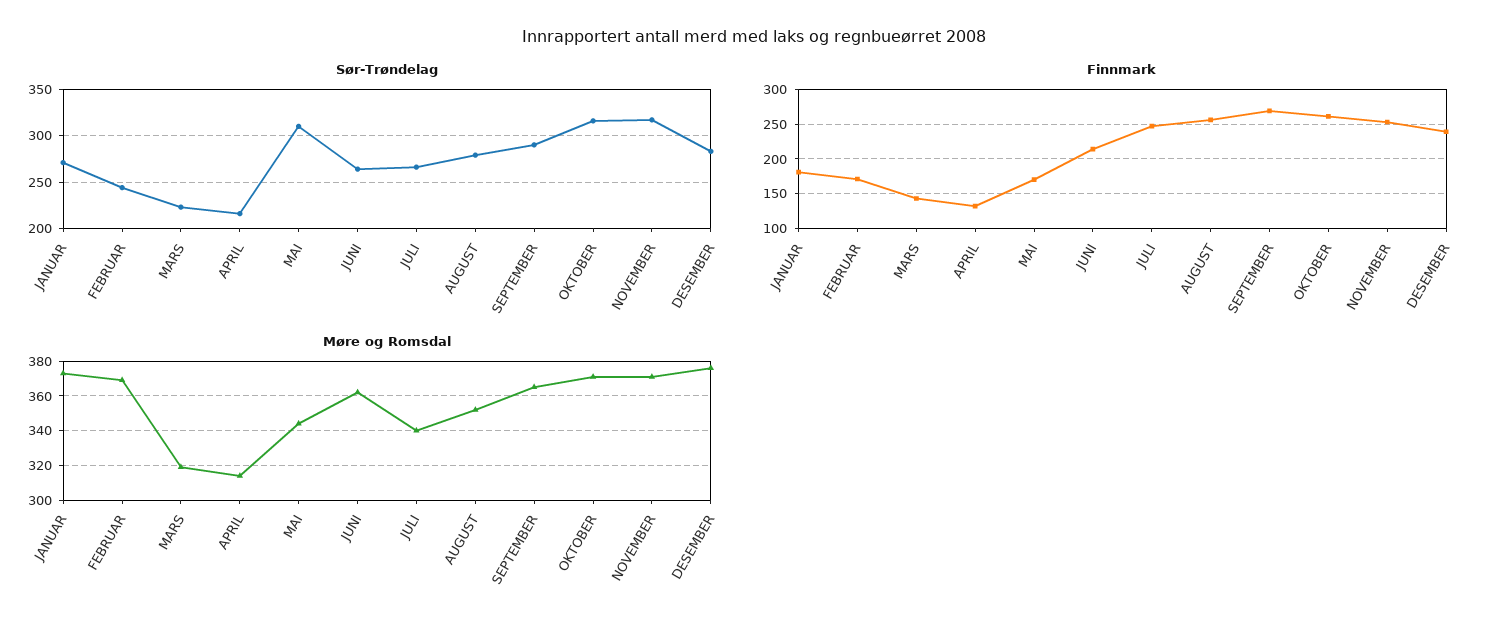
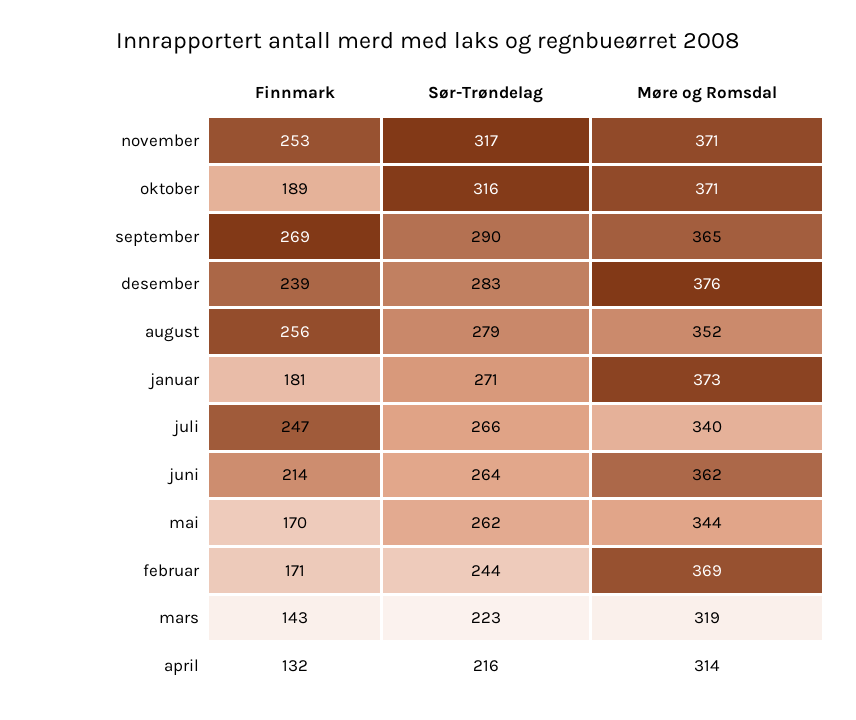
  {
    "Sør-Trøndelag": {
      "JANUAR": 271,
      "FEBRUAR": 244,
      "MARS": 223,
      "APRIL": 216,
-     "MAI": 310,
+     "MAI": 262,
      "JUNI": 264,
      "JULI": 266,
      "AUGUST": 279,
      "SEPTEMBER": 290,
      "OKTOBER": 316,
      "NOVEMBER": 317,
      "DESEMBER": 283
    },
    "Finnmark": {
      "JANUAR": 181,
      "FEBRUAR": 171,
      "MARS": 143,
      "APRIL": 132,
      "MAI": 170,
      "JUNI": 214,
      "JULI": 247,
      "AUGUST": 256,
      "SEPTEMBER": 269,
-     "OKTOBER": 260,
+     "OKTOBER": 189,
      "NOVEMBER": 253,
      "DESEMBER": 239
    },
    "Møre og Romsdal": {
      "JANUAR": 373,
      "FEBRUAR": 369,
      "MARS": 319,
      "APRIL": 314,
      "MAI": 344,
      "JUNI": 362,
      "JULI": 340,
      "AUGUST": 352,
      "SEPTEMBER": 365,
      "OKTOBER": 371,
      "NOVEMBER": 371,
      "DESEMBER": 376
    }
  }

